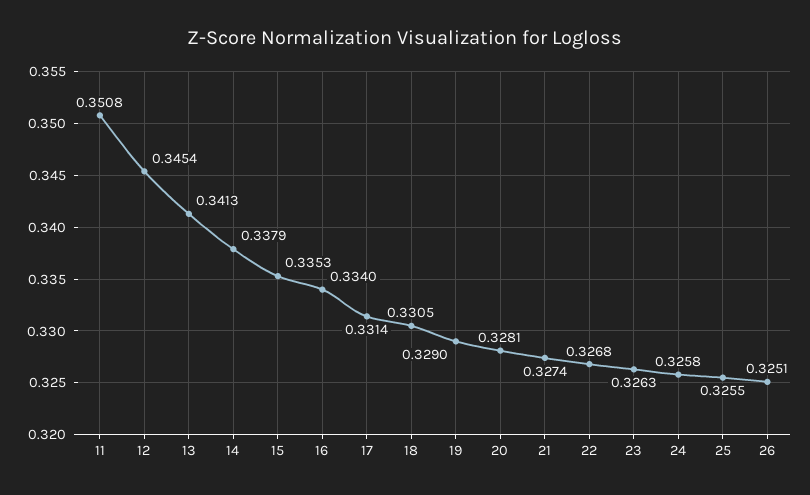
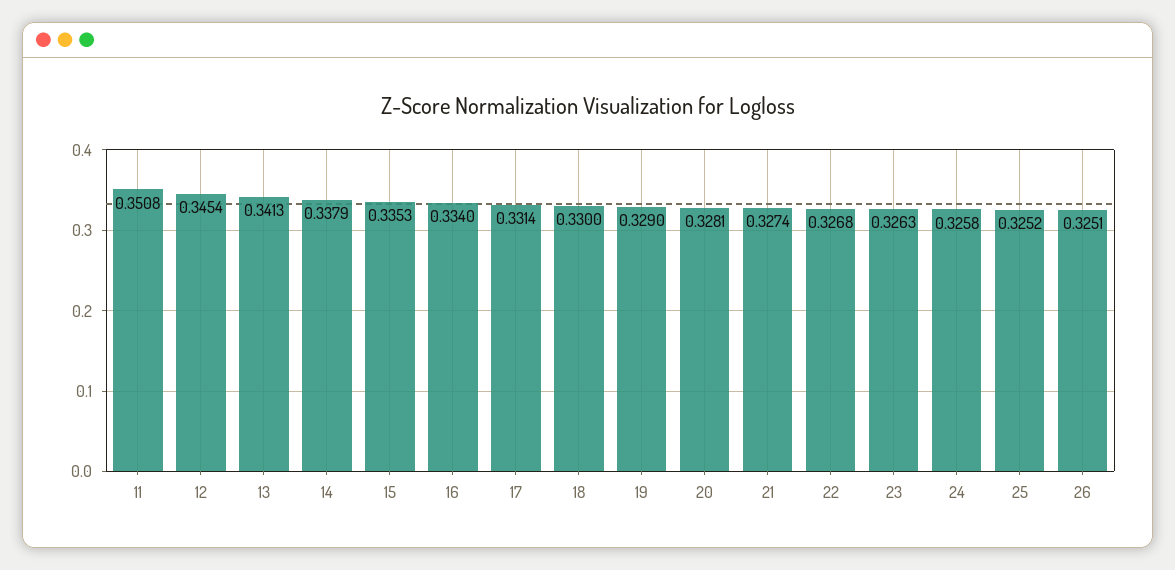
  {
    "11": 0.3508,
    "12": 0.3454,
    "13": 0.3413,
    "14": 0.3379,
    "15": 0.3353,
    "16": 0.334,
    "17": 0.3314,
-   "18": 0.3305,
+   "18": 0.33,
    "19": 0.329,
    "20": 0.3281,
    "21": 0.3274,
    "22": 0.3268,
    "23": 0.3263,
    "24": 0.3258,
-   "25": 0.3255,
+   "25": 0.3252,
    "26": 0.3251
  }

